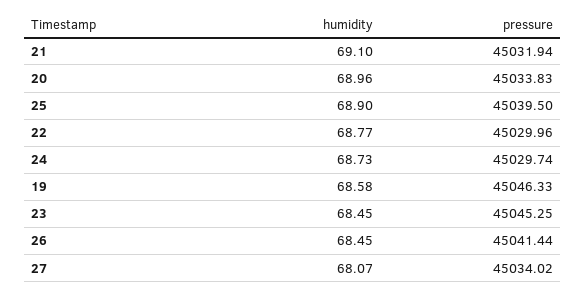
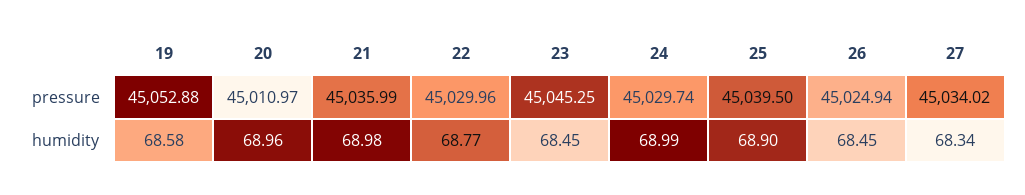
  {
    "humidity": {
-     "21": 69.1,
+     "21": 68.98,
      "20": 68.96,
      "25": 68.9,
      "22": 68.77,
-     "24": 68.73,
+     "24": 68.99,
      "19": 68.58,
      "23": 68.45,
      "26": 68.45,
-     "27": 68.07
+     "27": 68.34
    },
    "pressure": {
-     "21": 45031.94,
+     "21": 45035.99,
-     "20": 45033.83,
+     "20": 45010.97,
      "25": 45039.5,
      "22": 45029.96,
      "24": 45029.74,
-     "19": 45046.33,
+     "19": 45052.88,
      "23": 45045.25,
-     "26": 45041.44,
+     "26": 45024.94,
      "27": 45034.02
    }
  }

